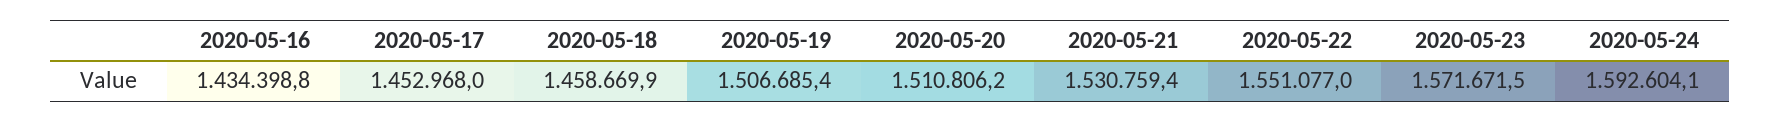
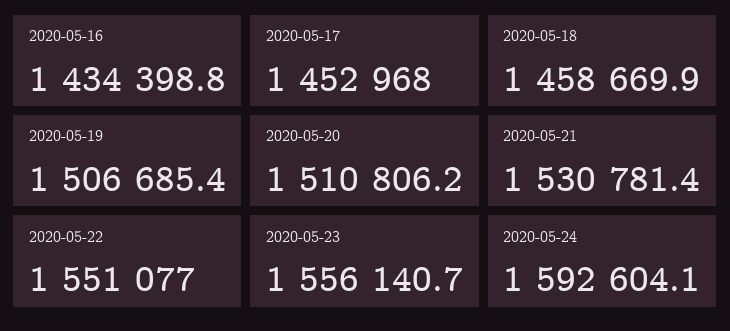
  {
    "2020-05-16": 1434398.8,
    "2020-05-17": 1452968,
    "2020-05-18": 1458669.9,
    "2020-05-19": 1506685.4,
    "2020-05-20": 1510806.2,
-   "2020-05-21": 1530759.4,
+   "2020-05-21": 1530781.4,
    "2020-05-22": 1551077,
-   "2020-05-23": 1571671.5,
+   "2020-05-23": 1556140.7,
    "2020-05-24": 1592604.1
  }

